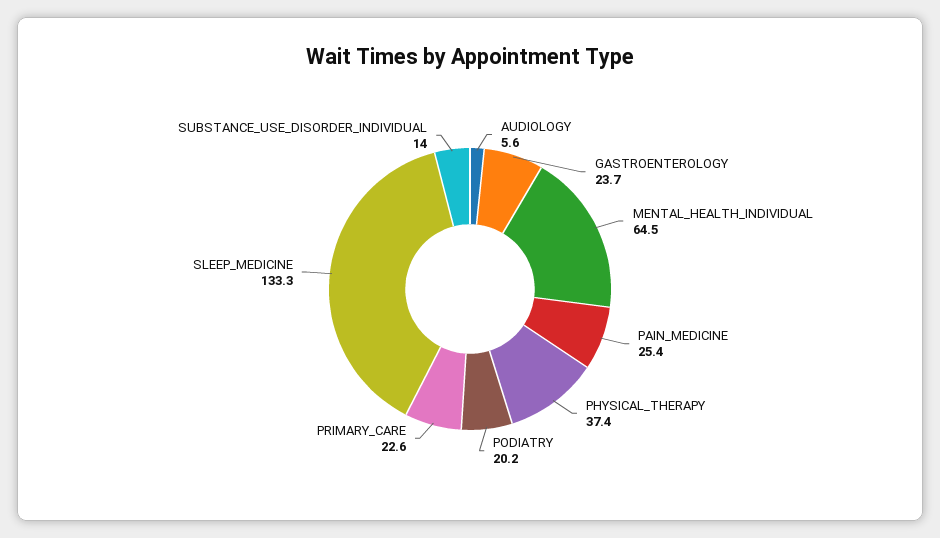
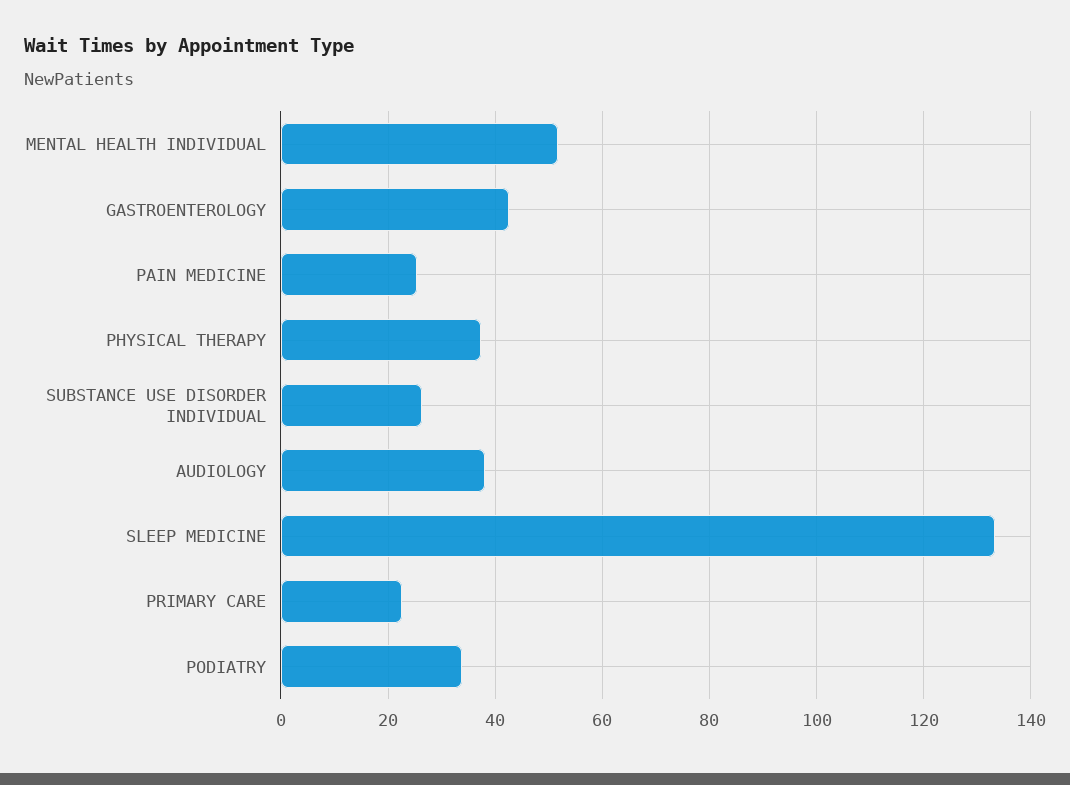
  {
-   "AUDIOLOGY": 5.6,
+   "AUDIOLOGY": 38,
-   "GASTROENTEROLOGY": 23.7,
+   "GASTROENTEROLOGY": 42,
-   "MENTAL_HEALTH_INDIVIDUAL": 64.5,
+   "MENTAL_HEALTH_INDIVIDUAL": 52,
    "PAIN_MEDICINE": 25.4,
    "PHYSICAL_THERAPY": 37.4,
-   "PODIATRY": 20.2,
+   "PODIATRY": 34,
    "PRIMARY_CARE": 22.6,
    "SLEEP_MEDICINE": 133.3,
-   "SUBSTANCE_USE_DISORDER_INDIVIDUAL": 14
+   "SUBSTANCE_USE_DISORDER_INDIVIDUAL": 26
  }

